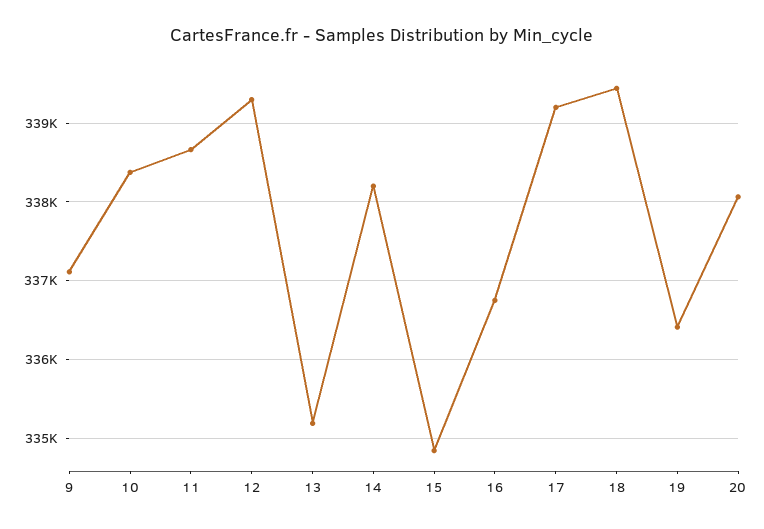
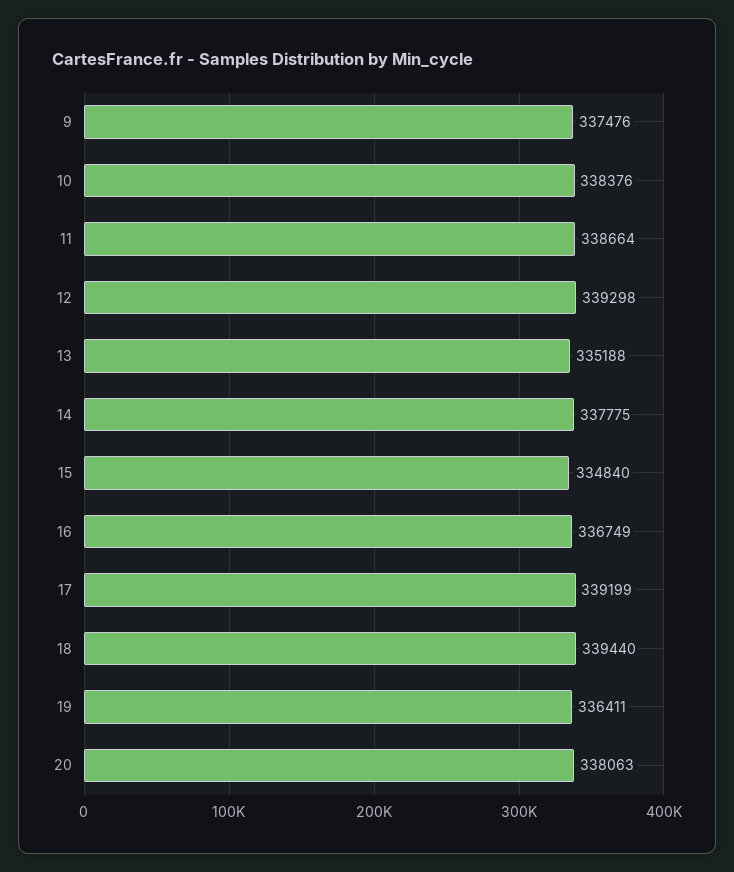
  {
-   "9": 337100,
+   "9": 337476,
    "10": 338376,
    "11": 338664,
    "12": 339298,
    "13": 335188,
-   "14": 338200,
+   "14": 337775,
    "15": 334840,
    "16": 336749,
    "17": 339199,
    "18": 339440,
    "19": 336411,
    "20": 338063
  }

